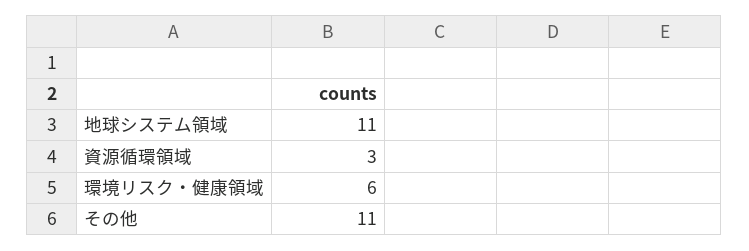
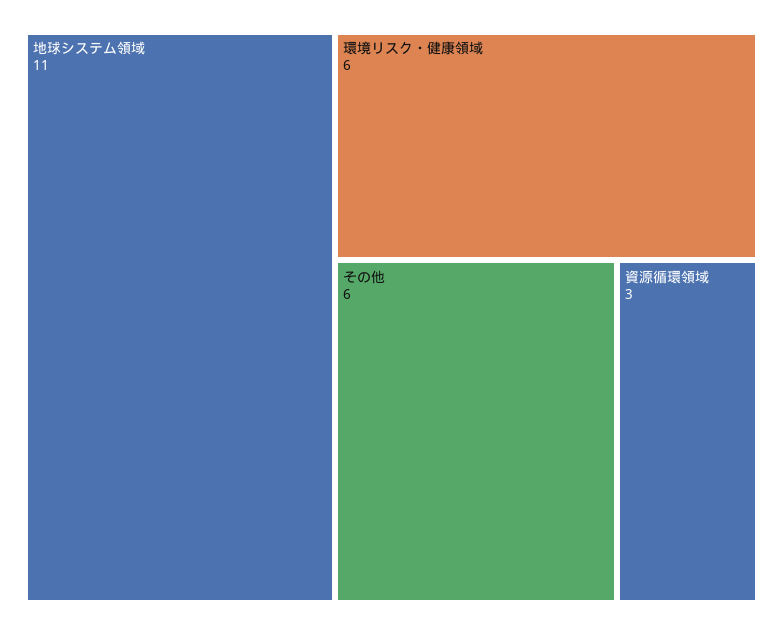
  {
    "地球システム領域": 11,
    "資源循環領域": 3,
    "環境リスク・健康領域": 6,
-   "その他": 11
+   "その他": 6
  }

